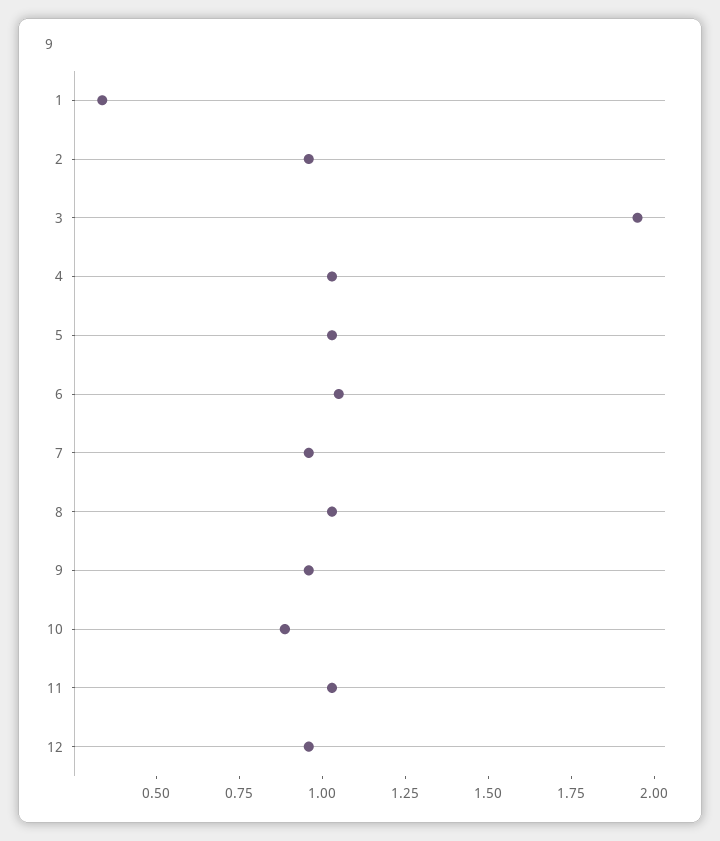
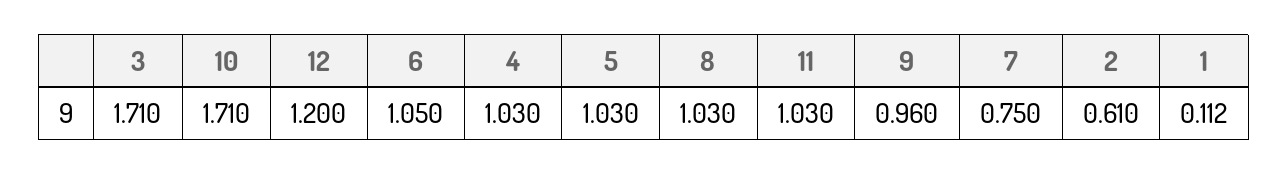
  {
-   "1": 0.35,
+   "1": 0.112,
-   "2": 0.95,
+   "2": 0.61,
-   "3": 1.95,
+   "3": 1.71,
    "4": 1.03,
    "5": 1.03,
    "6": 1.05,
-   "7": 0.95,
+   "7": 0.75,
    "8": 1.03,
    "9": 0.96,
-   "10": 0.9,
+   "10": 1.71,
    "11": 1.03,
-   "12": 0.95
+   "12": 1.2
  }

